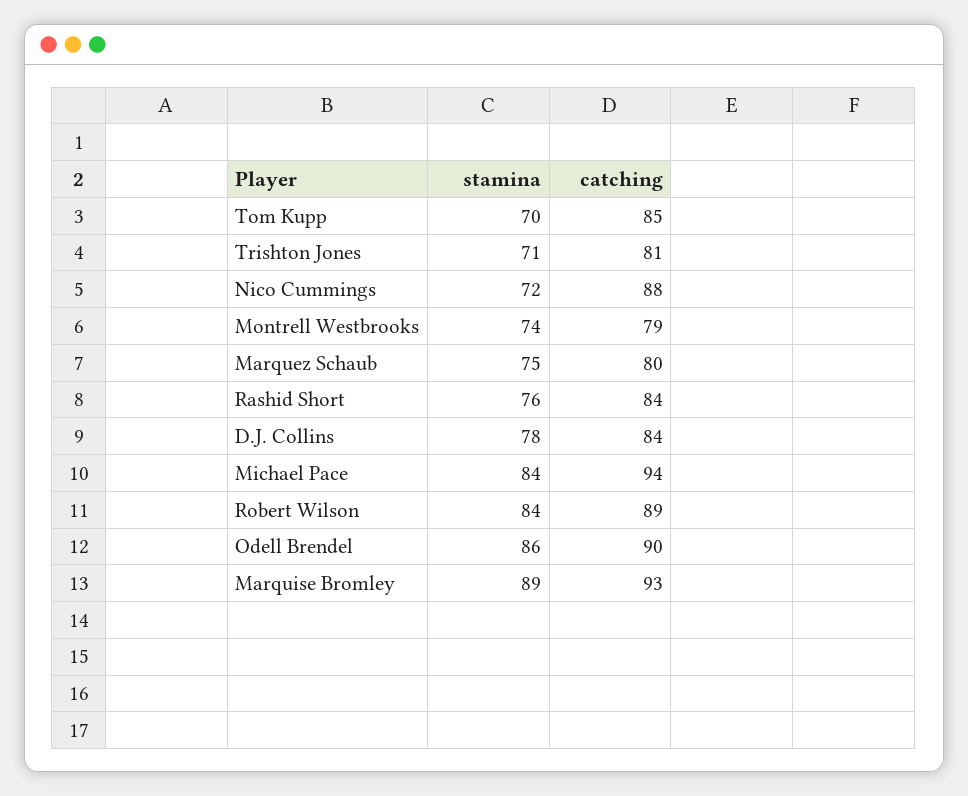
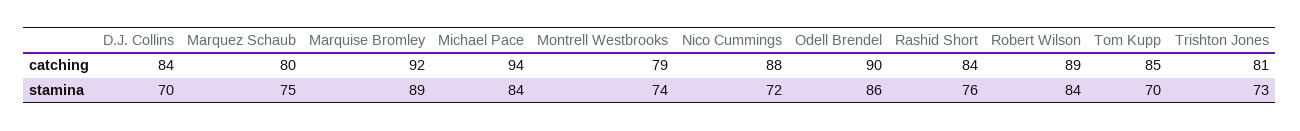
  {
    "stamina": {
      "Tom Kupp": 70,
-     "Trishton Jones": 71,
+     "Trishton Jones": 73,
      "Nico Cummings": 72,
      "Montrell Westbrooks": 74,
      "Marquez Schaub": 75,
      "Rashid Short": 76,
-     "D.J. Collins": 78,
+     "D.J. Collins": 70,
      "Michael Pace": 84,
      "Robert Wilson": 84,
      "Odell Brendel": 86,
      "Marquise Bromley": 89
    },
    "catching": {
      "Tom Kupp": 85,
      "Trishton Jones": 81,
      "Nico Cummings": 88,
      "Montrell Westbrooks": 79,
      "Marquez Schaub": 80,
      "Rashid Short": 84,
      "D.J. Collins": 84,
      "Michael Pace": 94,
      "Robert Wilson": 89,
      "Odell Brendel": 90,
-     "Marquise Bromley": 93
+     "Marquise Bromley": 92
    }
  }

